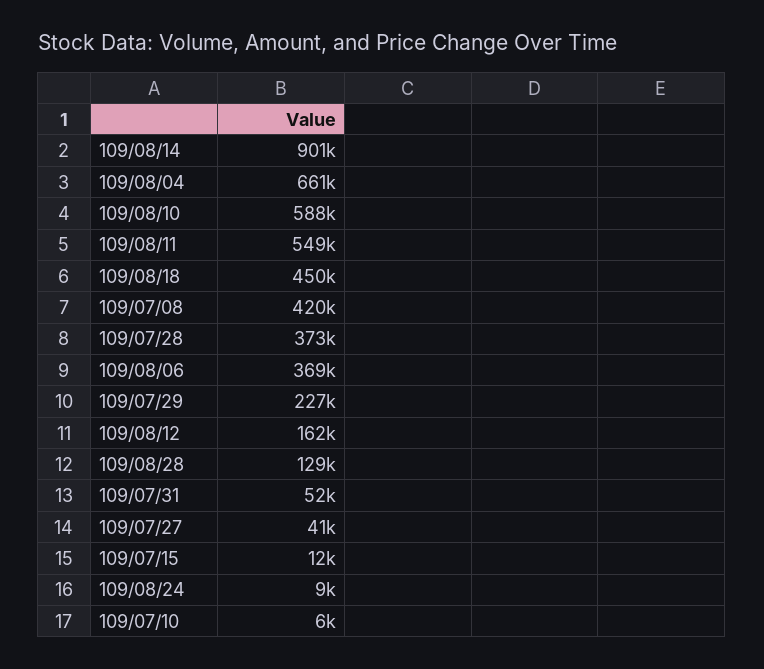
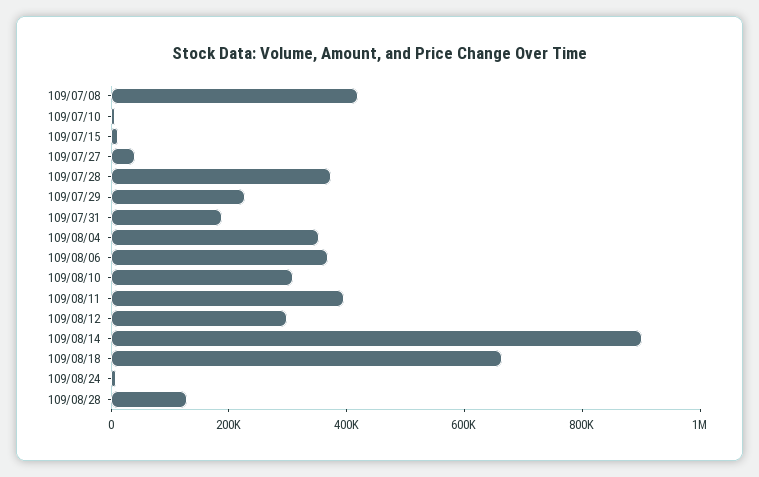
  {
    "109/08/14": 901000,
-   "109/08/04": 661000,
+   "109/08/04": 350000,
-   "109/08/10": 588000,
+   "109/08/10": 300000,
-   "109/08/11": 549000,
+   "109/08/11": 400000,
-   "109/08/18": 450000,
+   "109/08/18": 650000,
    "109/07/08": 420000,
    "109/07/28": 373000,
    "109/08/06": 369000,
    "109/07/29": 227000,
-   "109/08/12": 162000,
+   "109/08/12": 300000,
    "109/08/28": 129000,
-   "109/07/31": 52000,
+   "109/07/31": 200000,
    "109/07/27": 41000,
    "109/07/15": 12000,
    "109/08/24": 9000,
    "109/07/10": 6000
  }

